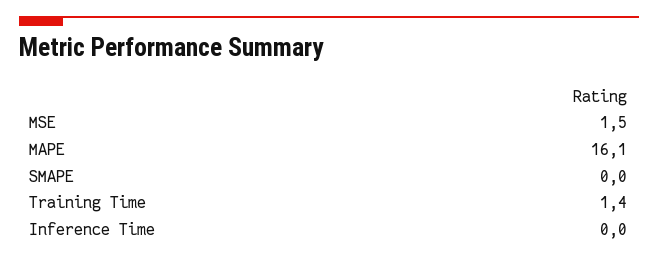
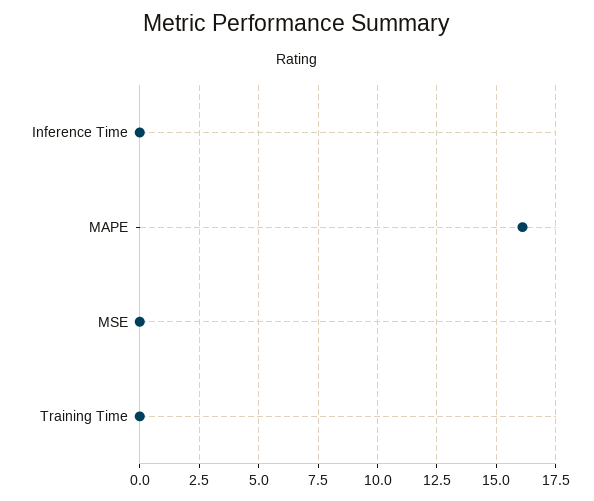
  {
-   "MSE": 1.5,
+   "MSE": 0,
    "MAPE": 16.1,
-   "SMAPE": 0,
-   "Training Time": 1.4,
+   "Training Time": 0,
    "Inference Time": 0
  }

